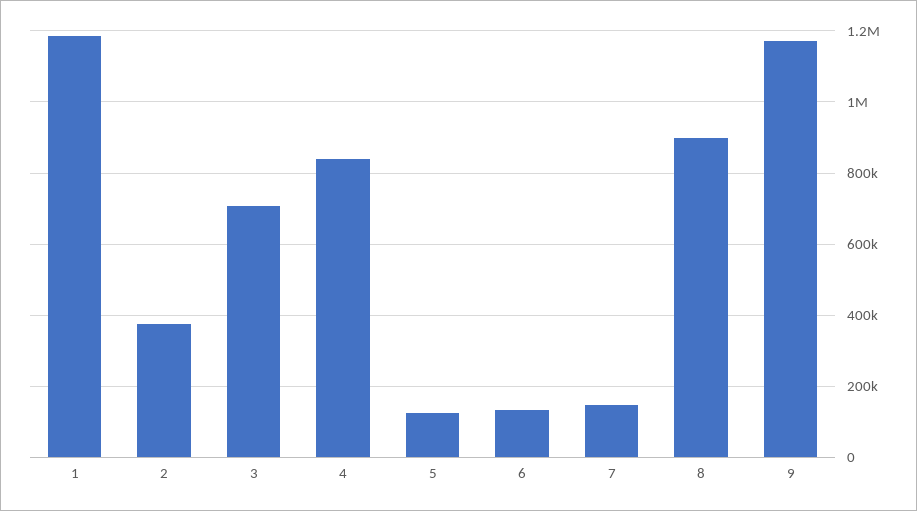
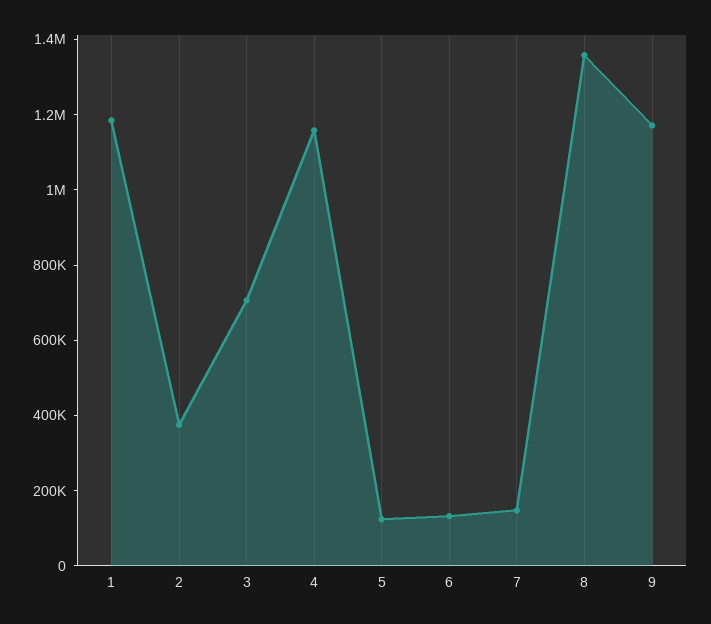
  {
    "1": 1180000,
    "2": 380000,
    "3": 700000,
-   "4": 840000,
+   "4": 1150000,
    "5": 120000,
    "6": 140000,
    "7": 140000,
-   "8": 900000,
+   "8": 1350000,
    "9": 1180000
  }

